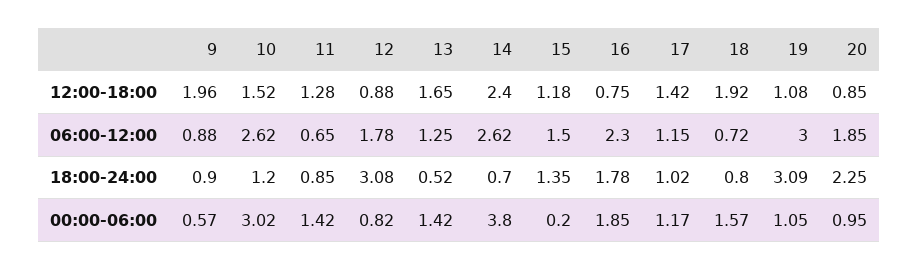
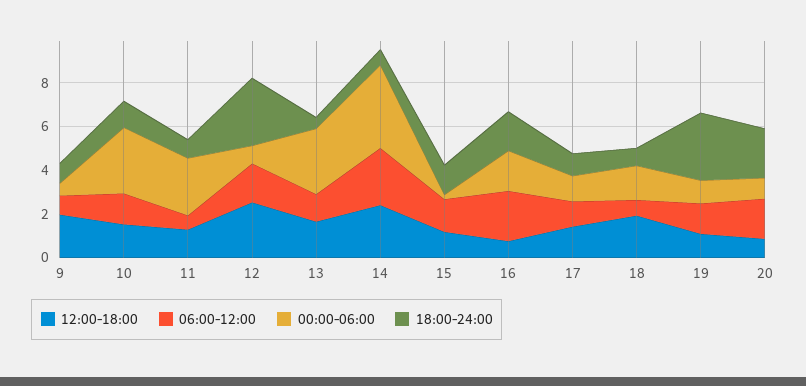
  {
    "12:00-18:00": {
      "9": 1.96,
      "10": 1.52,
      "11": 1.28,
-     "12": 0.88,
+     "12": 2.5,
      "13": 1.65,
      "14": 2.4,
      "15": 1.18,
      "16": 0.75,
      "17": 1.42,
      "18": 1.92,
      "19": 1.08,
      "20": 0.85
    },
    "06:00-12:00": {
      "9": 0.88,
-     "10": 2.62,
+     "10": 1.5,
      "11": 0.65,
      "12": 1.78,
      "13": 1.25,
      "14": 2.62,
      "15": 1.5,
      "16": 2.3,
      "17": 1.15,
      "18": 0.72,
-     "19": 3,
+     "19": 1.5,
      "20": 1.85
    },
    "18:00-24:00": {
      "9": 0.9,
      "10": 1.2,
      "11": 0.85,
      "12": 3.08,
      "13": 0.52,
      "14": 0.7,
      "15": 1.35,
      "16": 1.78,
      "17": 1.02,
      "18": 0.8,
      "19": 3.09,
      "20": 2.25
    },
    "00:00-06:00": {
      "9": 0.57,
      "10": 3.02,
-     "11": 1.42,
+     "11": 2.5,
      "12": 0.82,
-     "13": 1.42,
+     "13": 3,
      "14": 3.8,
      "15": 0.2,
      "16": 1.85,
      "17": 1.17,
      "18": 1.57,
      "19": 1.05,
      "20": 0.95
    }
  }

